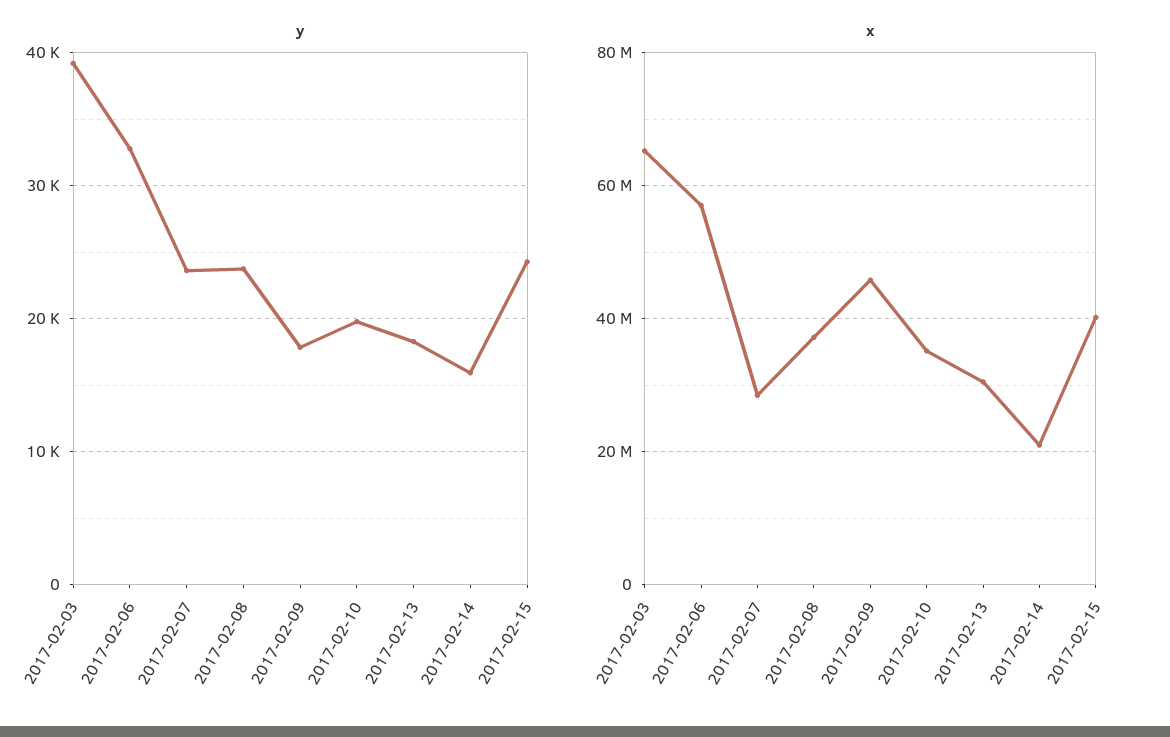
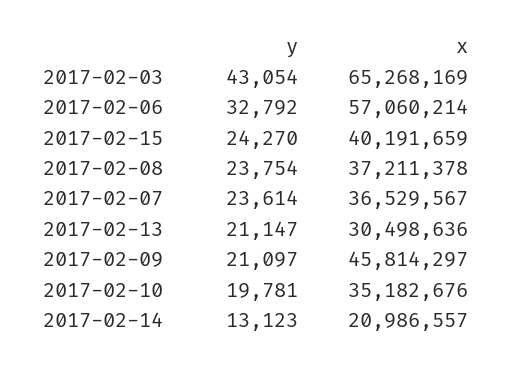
  {
    "y": {
-     "2017-02-03": 39000,
+     "2017-02-03": 43054,
      "2017-02-06": 32792,
      "2017-02-07": 23614,
      "2017-02-08": 23754,
-     "2017-02-09": 18000,
+     "2017-02-09": 21097,
      "2017-02-10": 19781,
-     "2017-02-13": 18000,
+     "2017-02-13": 21147,
-     "2017-02-14": 16000,
+     "2017-02-14": 13123,
      "2017-02-15": 24270
    },
    "x": {
      "2017-02-03": 65268169,
      "2017-02-06": 57060214,
-     "2017-02-07": 28000000,
+     "2017-02-07": 36529567,
      "2017-02-08": 37211378,
      "2017-02-09": 45814297,
      "2017-02-10": 35182676,
      "2017-02-13": 30498636,
      "2017-02-14": 20986557,
      "2017-02-15": 40191659
    }
  }

